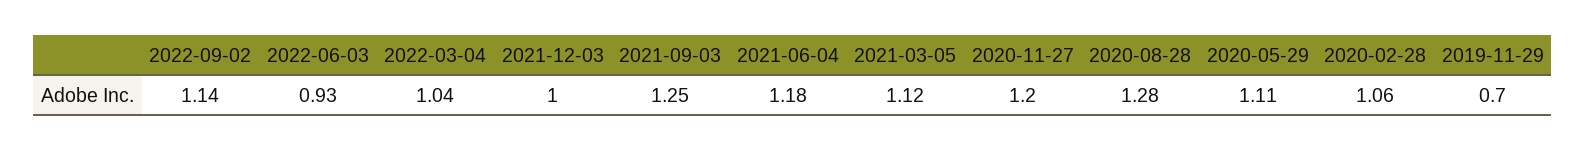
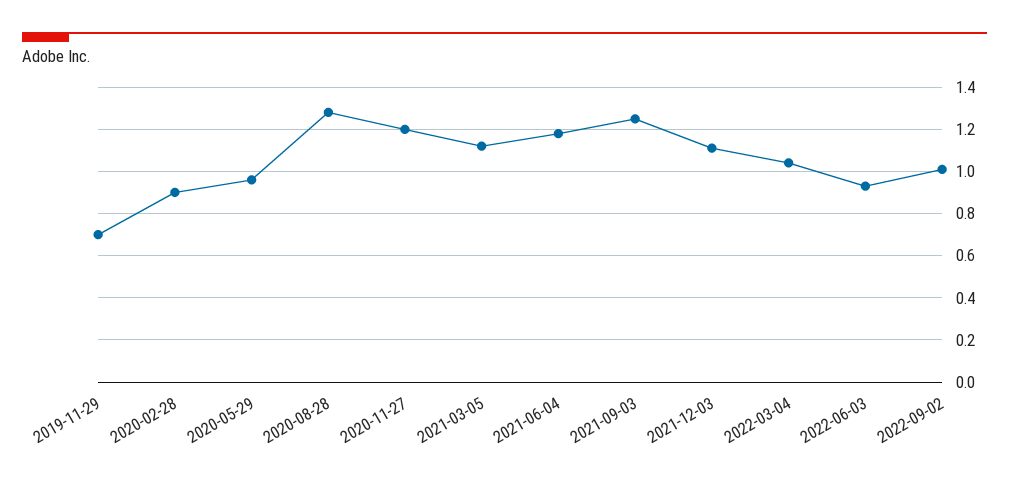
  {
-   "2022-09-02": 1.14,
+   "2022-09-02": 1,
    "2022-06-03": 0.93,
    "2022-03-04": 1.04,
-   "2021-12-03": 1,
+   "2021-12-03": 1.1,
    "2021-09-03": 1.25,
    "2021-06-04": 1.18,
    "2021-03-05": 1.12,
    "2020-11-27": 1.2,
    "2020-08-28": 1.28,
-   "2020-05-29": 1.11,
+   "2020-05-29": 0.95,
-   "2020-02-28": 1.06,
+   "2020-02-28": 0.9,
    "2019-11-29": 0.7
  }

